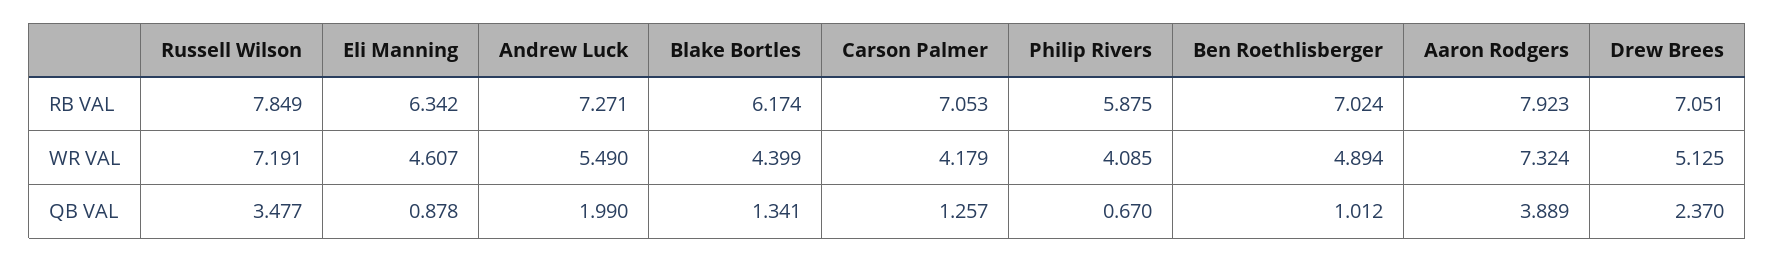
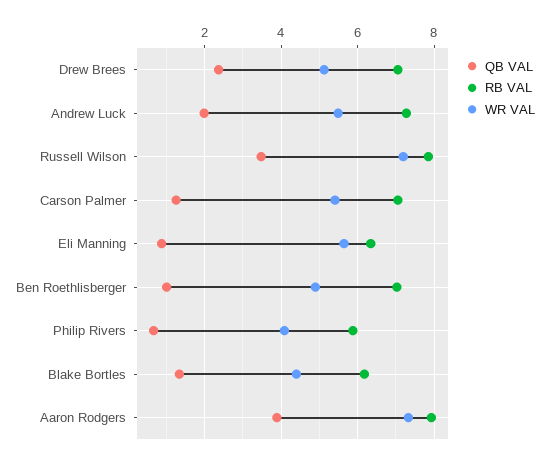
  {
    "RB VAL": {
      "Russell Wilson": 7.849,
      "Eli Manning": 6.342,
      "Andrew Luck": 7.271,
      "Blake Bortles": 6.174,
      "Carson Palmer": 7.053,
      "Philip Rivers": 5.875,
      "Ben Roethlisberger": 7.024,
      "Aaron Rodgers": 7.923,
      "Drew Brees": 7.051
    },
    "WR VAL": {
      "Russell Wilson": 7.191,
-     "Eli Manning": 4.607,
+     "Eli Manning": 5.6,
      "Andrew Luck": 5.49,
      "Blake Bortles": 4.399,
-     "Carson Palmer": 4.179,
+     "Carson Palmer": 5.4,
      "Philip Rivers": 4.085,
      "Ben Roethlisberger": 4.894,
      "Aaron Rodgers": 7.324,
      "Drew Brees": 5.125
    },
    "QB VAL": {
      "Russell Wilson": 3.477,
      "Eli Manning": 0.878,
      "Andrew Luck": 1.99,
      "Blake Bortles": 1.341,
      "Carson Palmer": 1.257,
      "Philip Rivers": 0.67,
      "Ben Roethlisberger": 1.012,
      "Aaron Rodgers": 3.889,
      "Drew Brees": 2.37
    }
  }

